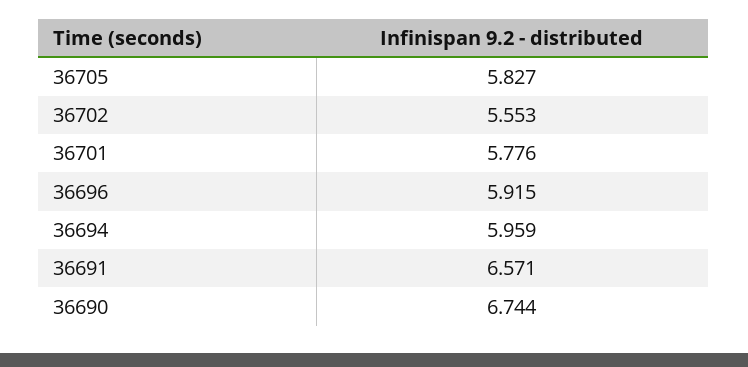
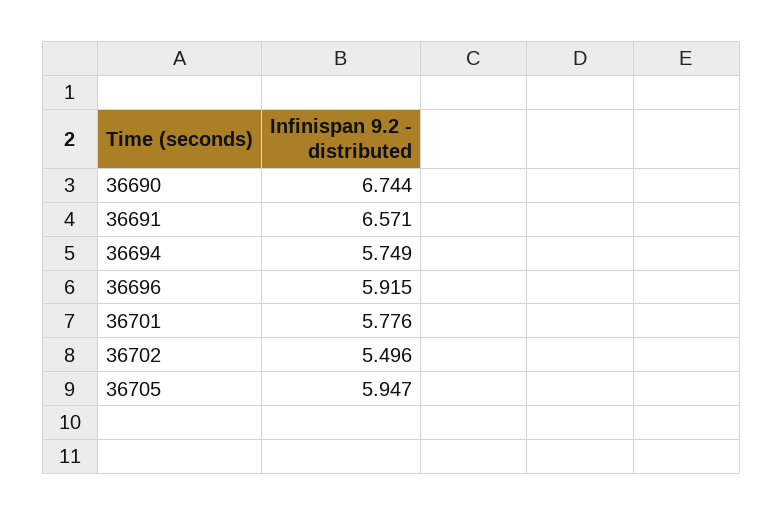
  {
-   "36705": 5.827,
+   "36705": 5.947,
-   "36702": 5.553,
+   "36702": 5.496,
    "36701": 5.776,
    "36696": 5.915,
-   "36694": 5.959,
+   "36694": 5.749,
    "36691": 6.571,
    "36690": 6.744
  }

